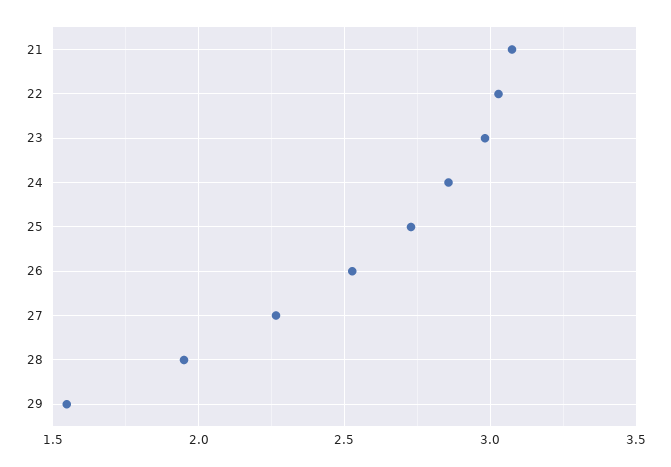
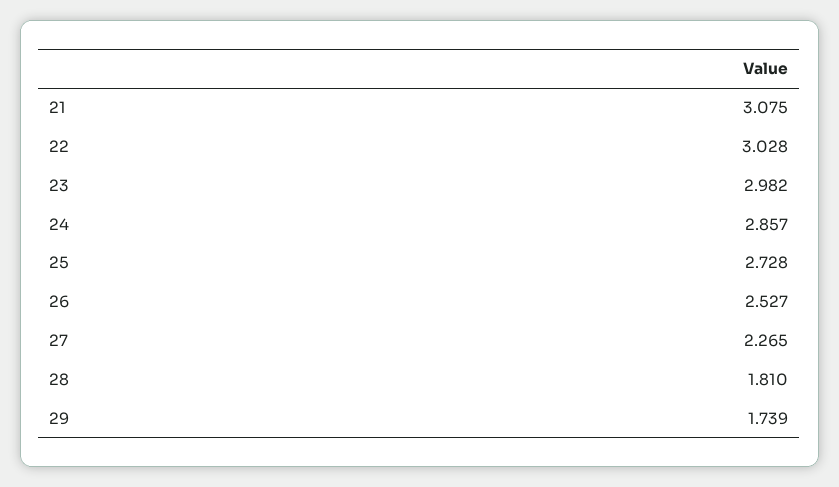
  {
    "21": 3.075,
    "22": 3.028,
    "23": 2.982,
    "24": 2.857,
    "25": 2.728,
    "26": 2.527,
    "27": 2.265,
-   "28": 1.95,
+   "28": 1.81,
-   "29": 1.55
+   "29": 1.739
  }

